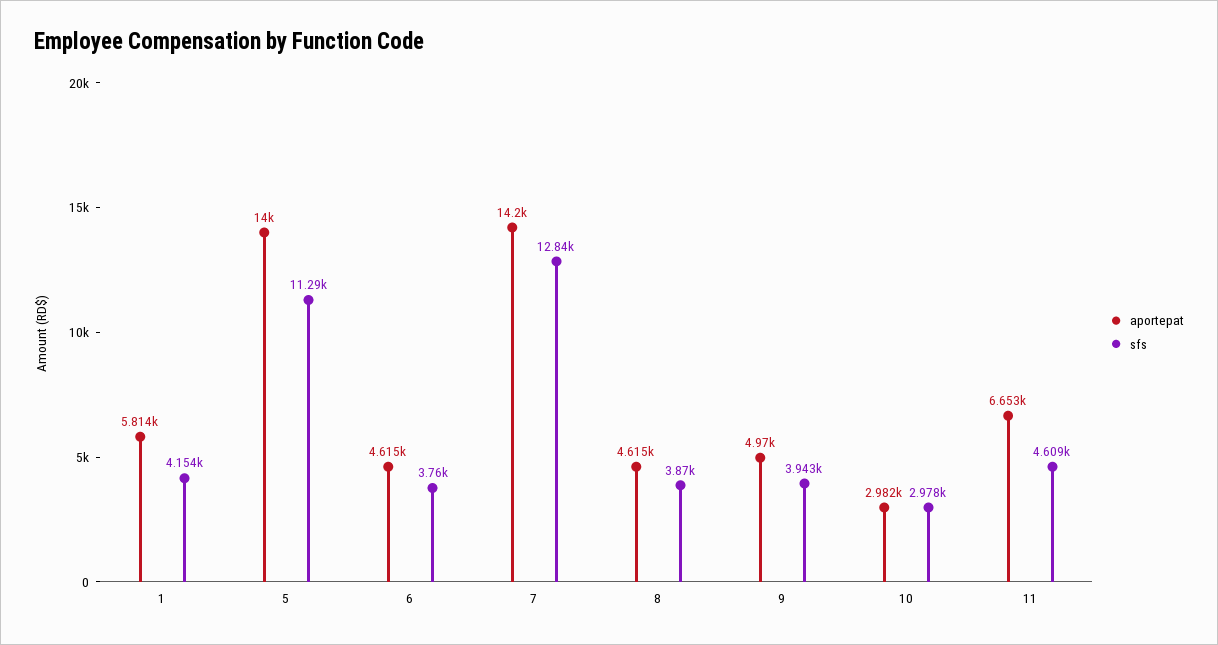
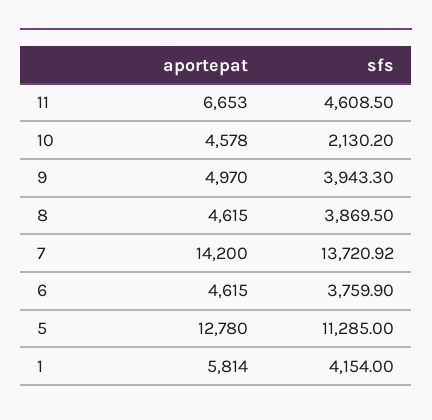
  {
    "aportepat": {
      "1": 5814,
-     "5": 14000,
+     "5": 12780,
      "6": 4615,
      "7": 14200,
      "8": 4615,
      "9": 4970,
-     "10": 2982,
+     "10": 4578,
      "11": 6653
    },
    "sfs": {
      "1": 4154,
      "5": 11285,
      "6": 3759.9,
-     "7": 12840,
+     "7": 13720.92,
      "8": 3869.5,
      "9": 3943.3,
-     "10": 2978,
+     "10": 2130.2,
      "11": 4608.5
    }
  }

